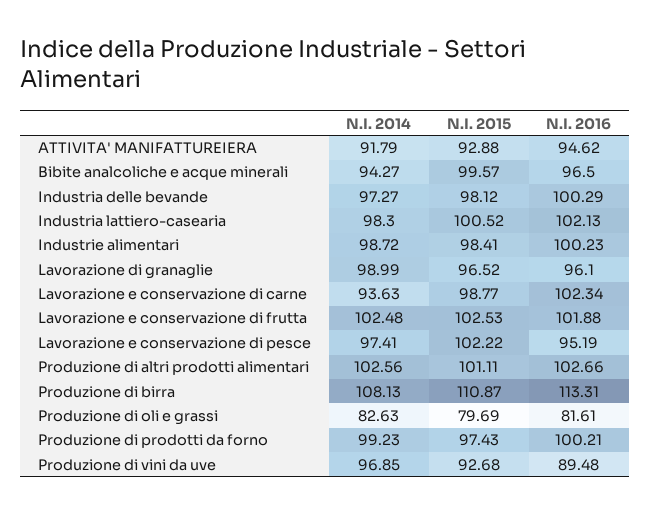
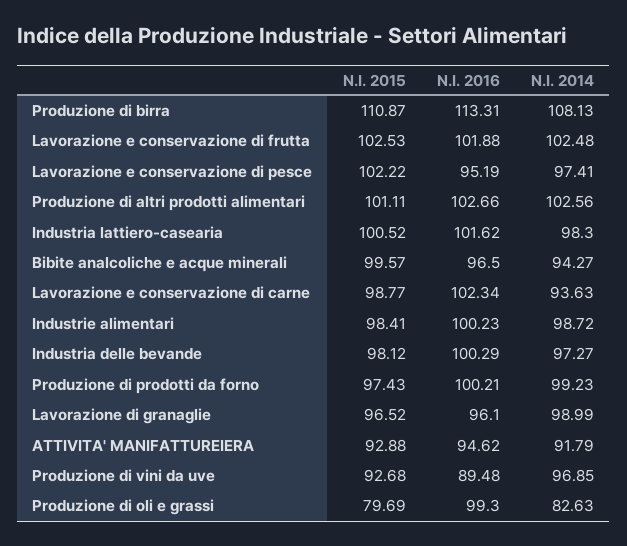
  {
    "N.I. 2014": {
      "ATTIVITA' MANIFATTUREIERA": 91.79,
      "Bibite analcoliche e acque minerali": 94.27,
      "Industria delle bevande": 97.27,
      "Industria lattiero-casearia": 98.3,
      "Industrie alimentari": 98.72,
      "Lavorazione di granaglie": 98.99,
      "Lavorazione e conservazione di carne": 93.63,
      "Lavorazione e conservazione di frutta": 102.48,
      "Lavorazione e conservazione di pesce": 97.41,
      "Produzione di altri prodotti alimentari": 102.56,
      "Produzione di birra": 108.13,
      "Produzione di oli e grassi": 82.63,
      "Produzione di prodotti da forno": 99.23,
      "Produzione di vini da uve": 96.85
    },
    "N.I. 2015": {
      "ATTIVITA' MANIFATTUREIERA": 92.88,
      "Bibite analcoliche e acque minerali": 99.57,
      "Industria delle bevande": 98.12,
      "Industria lattiero-casearia": 100.52,
      "Industrie alimentari": 98.41,
      "Lavorazione di granaglie": 96.52,
      "Lavorazione e conservazione di carne": 98.77,
      "Lavorazione e conservazione di frutta": 102.53,
      "Lavorazione e conservazione di pesce": 102.22,
      "Produzione di altri prodotti alimentari": 101.11,
      "Produzione di birra": 110.87,
      "Produzione di oli e grassi": 79.69,
      "Produzione di prodotti da forno": 97.43,
      "Produzione di vini da uve": 92.68
    },
    "N.I. 2016": {
      "ATTIVITA' MANIFATTUREIERA": 94.62,
      "Bibite analcoliche e acque minerali": 96.5,
      "Industria delle bevande": 100.29,
-     "Industria lattiero-casearia": 102.13,
+     "Industria lattiero-casearia": 101.62,
      "Industrie alimentari": 100.23,
      "Lavorazione di granaglie": 96.1,
      "Lavorazione e conservazione di carne": 102.34,
      "Lavorazione e conservazione di frutta": 101.88,
      "Lavorazione e conservazione di pesce": 95.19,
      "Produzione di altri prodotti alimentari": 102.66,
      "Produzione di birra": 113.31,
-     "Produzione di oli e grassi": 81.61,
+     "Produzione di oli e grassi": 99.3,
      "Produzione di prodotti da forno": 100.21,
      "Produzione di vini da uve": 89.48
    }
  }

